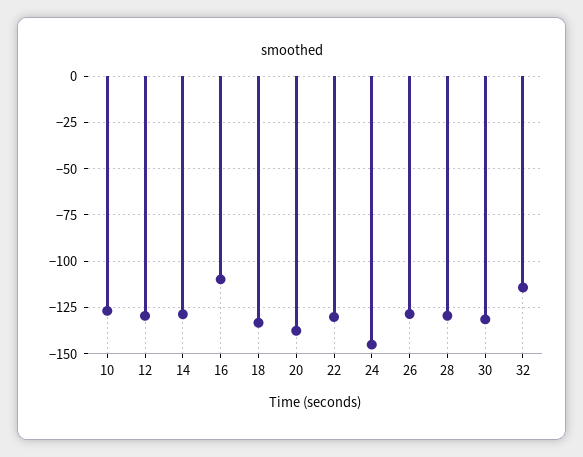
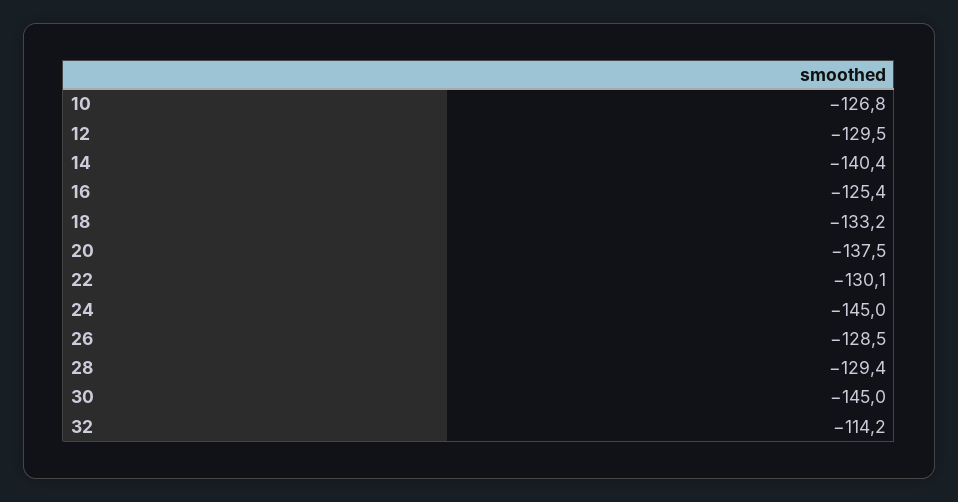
  {
    "10": -126.8,
    "12": -129.5,
-   "14": -130,
+   "14": -140.4,
-   "16": -110,
+   "16": -125.4,
    "18": -133.2,
    "20": -137.5,
    "22": -130.1,
    "24": -145,
    "26": -128.5,
    "28": -129.4,
-   "30": -130,
+   "30": -145,
    "32": -114.2
  }

